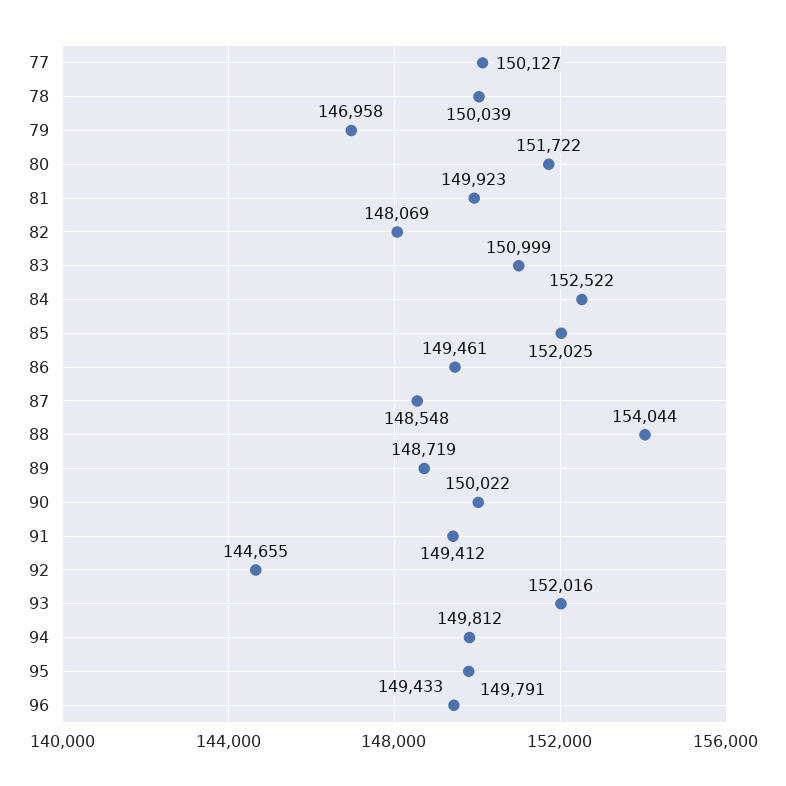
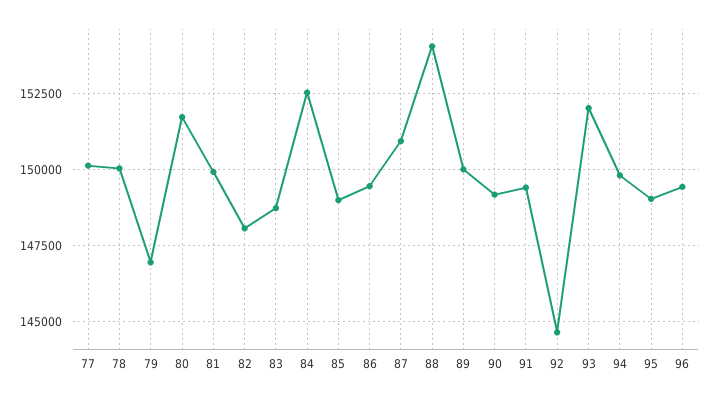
  {
    "77": 150127,
    "78": 150039,
    "79": 146958,
    "80": 151722,
    "81": 149923,
    "82": 148069,
-   "83": 150999,
+   "83": 148750,
    "84": 152522,
-   "85": 152025,
+   "85": 149000,
    "86": 149461,
-   "87": 148548,
+   "87": 151000,
    "88": 154044,
-   "89": 148719,
+   "89": 150000,
-   "90": 150022,
+   "90": 149250,
    "91": 149412,
    "92": 144655,
    "93": 152016,
    "94": 149812,
-   "95": 149791,
+   "95": 149000,
    "96": 149433
  }

